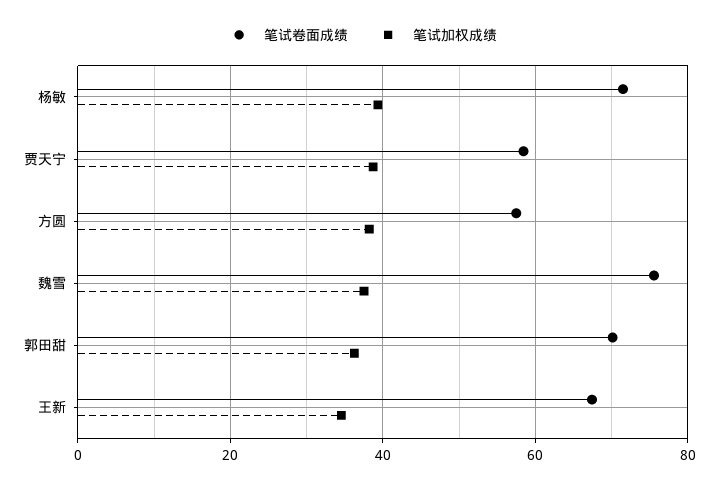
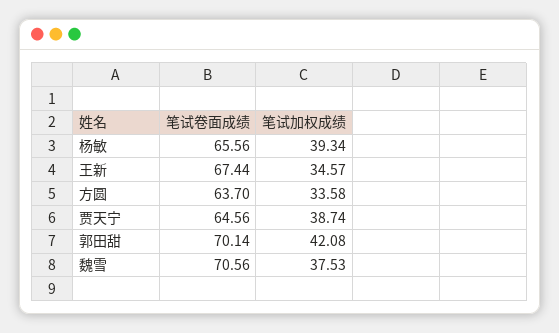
  {
    "笔试卷面成绩": {
-     "杨敏": 72,
+     "杨敏": 65.56,
-     "贾天宁": 58,
+     "贾天宁": 64.56,
-     "方圆": 58,
+     "方圆": 63.7,
-     "魏雪": 76,
+     "魏雪": 70.56,
      "郭田甜": 70.14,
      "王新": 67.44
    },
    "笔试加权成绩": {
      "杨敏": 39.34,
      "贾天宁": 38.74,
-     "方圆": 38,
+     "方圆": 33.58,
      "魏雪": 37.53,
-     "郭田甜": 36,
+     "郭田甜": 42.08,
      "王新": 34.57
    }
  }

